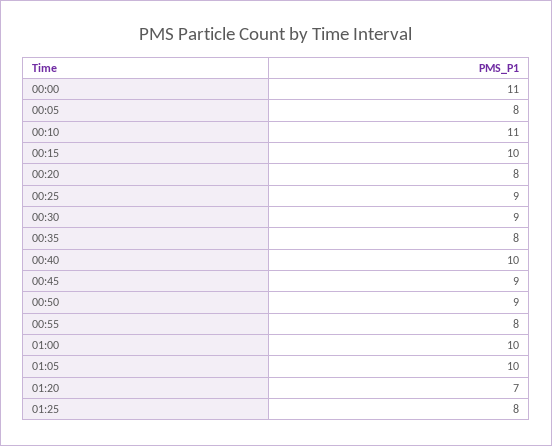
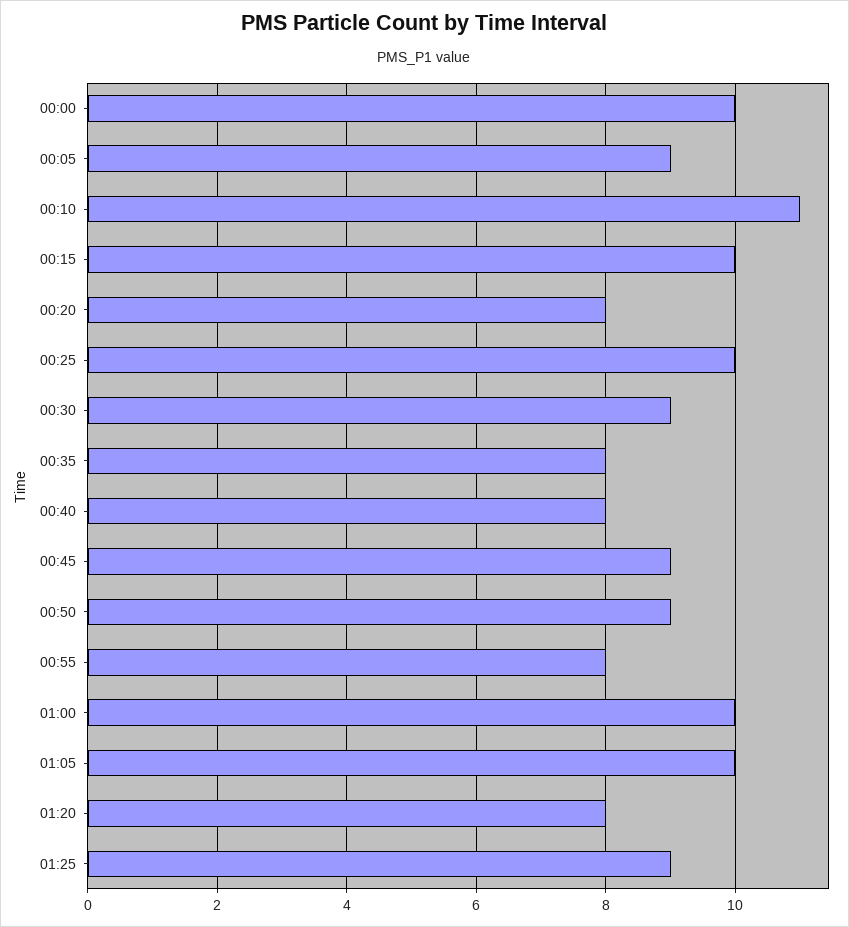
  {
-   "00:00": 11,
+   "00:00": 10,
-   "00:05": 8,
+   "00:05": 9,
    "00:10": 11,
    "00:15": 10,
    "00:20": 8,
-   "00:25": 9,
+   "00:25": 10,
    "00:30": 9,
    "00:35": 8,
-   "00:40": 10,
+   "00:40": 8,
    "00:45": 9,
    "00:50": 9,
    "00:55": 8,
    "01:00": 10,
    "01:05": 10,
-   "01:20": 7,
+   "01:20": 8,
-   "01:25": 8
+   "01:25": 9
  }

